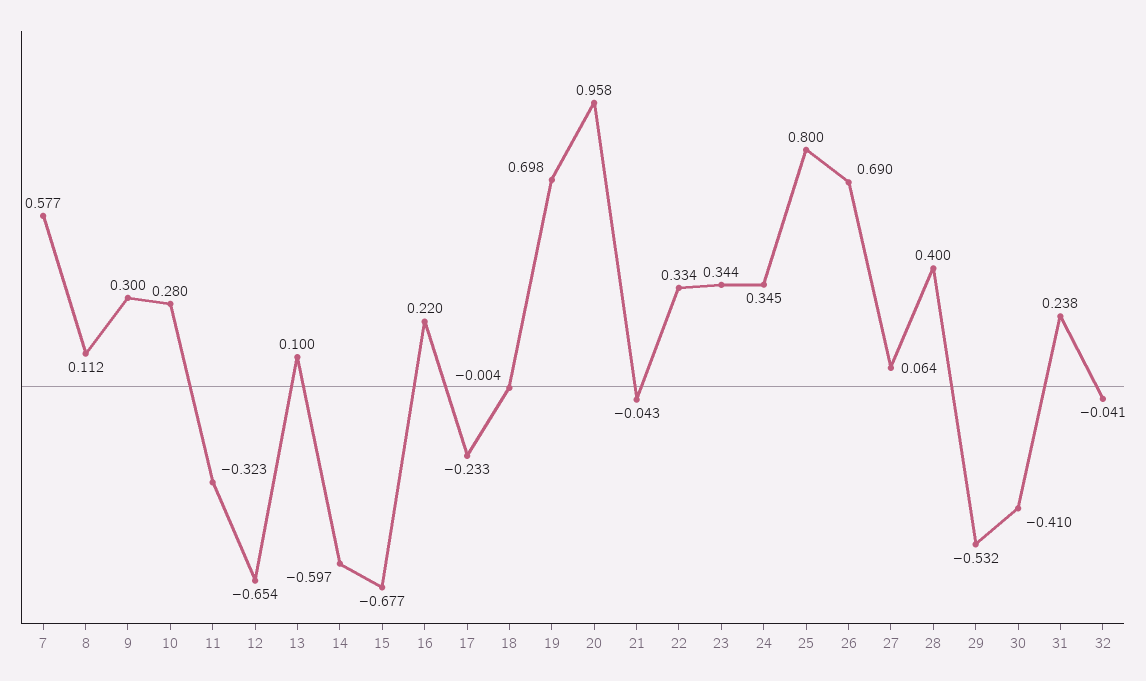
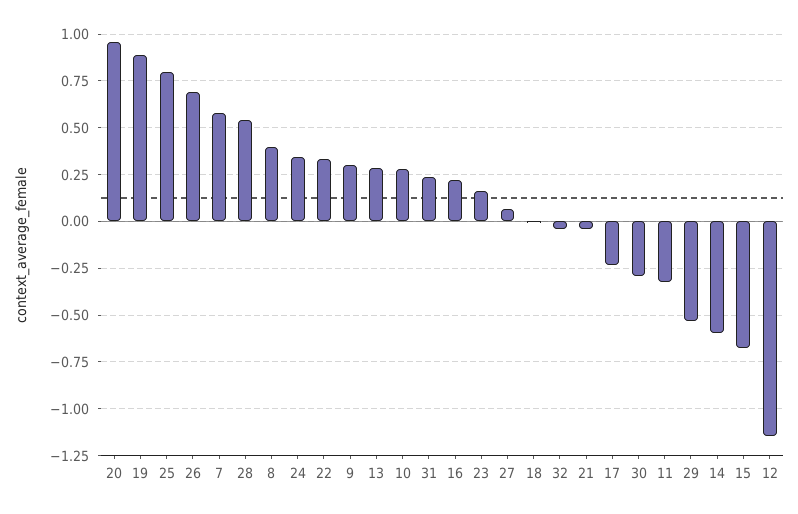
  {
    "7": 0.577,
-   "8": 0.112,
+   "8": 0.4,
    "9": 0.3,
    "10": 0.28,
    "11": -0.323,
-   "12": -0.654,
+   "12": -1.15,
-   "13": 0.1,
+   "13": 0.3,
    "14": -0.597,
    "15": -0.677,
    "16": 0.22,
    "17": -0.233,
    "18": -0.004,
-   "19": 0.698,
+   "19": 0.9,
    "20": 0.958,
    "21": -0.043,
    "22": 0.334,
-   "23": 0.344,
+   "23": 0.15,
    "24": 0.345,
    "25": 0.8,
    "26": 0.69,
    "27": 0.064,
-   "28": 0.4,
+   "28": 0.55,
    "29": -0.532,
-   "30": -0.41,
+   "30": -0.3,
    "31": 0.238,
    "32": -0.041
  }

